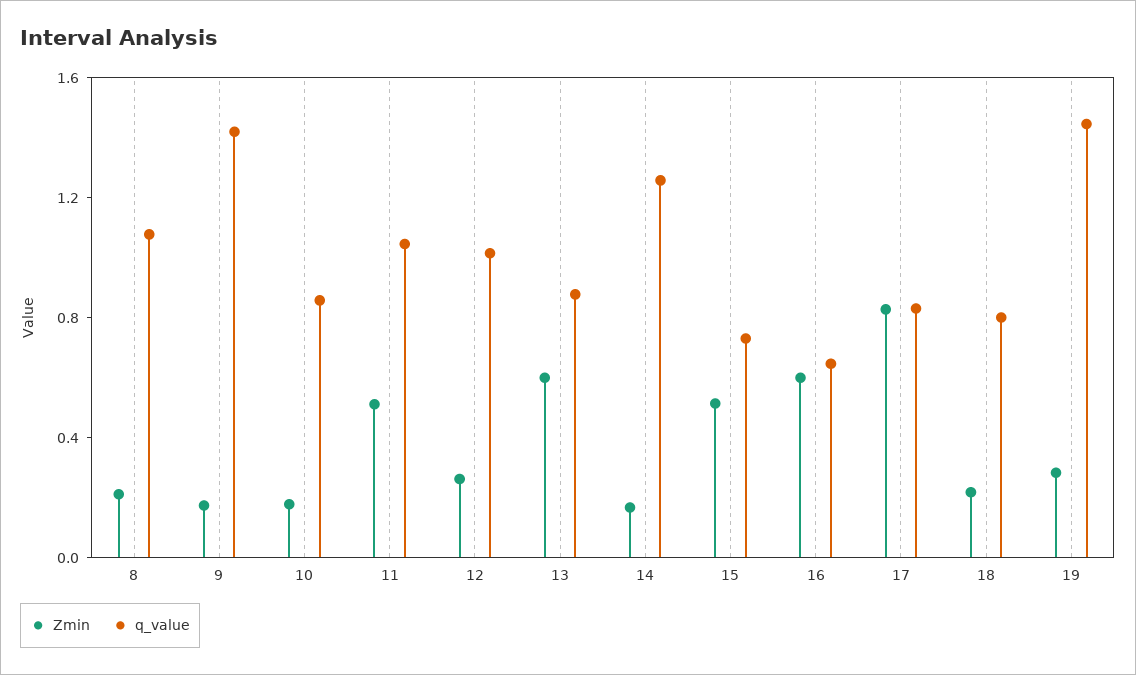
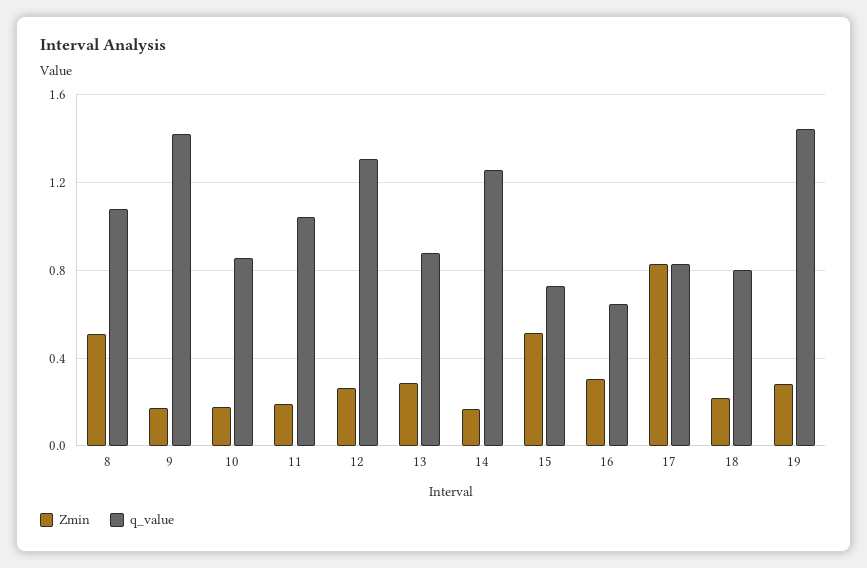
  {
    "Zmin": {
-     "8": 0.2,
+     "8": 0.5,
      "9": 0.15,
      "10": 0.2,
-     "11": 0.5,
+     "11": 0.2,
      "12": 0.25,
-     "13": 0.6,
+     "13": 0.3,
      "14": 0.15,
      "15": 0.5,
-     "16": 0.6,
+     "16": 0.3,
      "17": 0.85,
      "18": 0.2,
      "19": 0.3
    },
    "q_value": {
      "8": 1.1,
      "9": 1.4,
      "10": 0.85,
      "11": 1.05,
-     "12": 1,
+     "12": 1.3,
      "13": 0.9,
      "14": 1.25,
      "15": 0.75,
      "16": 0.65,
      "17": 0.85,
      "18": 0.8,
      "19": 1.45
    }
  }

